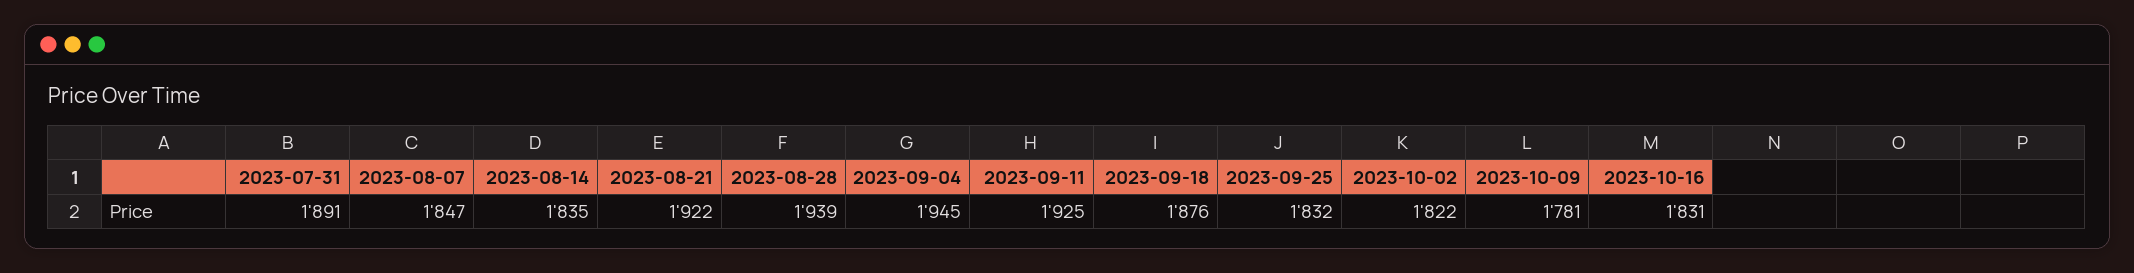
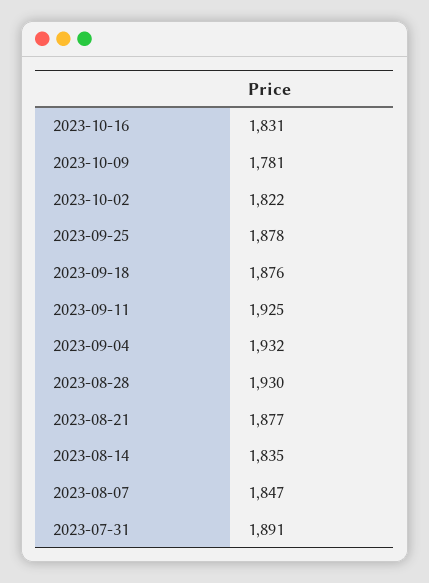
  {
    "2023-07-31": 1891,
    "2023-08-07": 1847,
    "2023-08-14": 1835,
-   "2023-08-21": 1922,
+   "2023-08-21": 1877,
-   "2023-08-28": 1939,
+   "2023-08-28": 1930,
-   "2023-09-04": 1945,
+   "2023-09-04": 1932,
    "2023-09-11": 1925,
    "2023-09-18": 1876,
-   "2023-09-25": 1832,
+   "2023-09-25": 1878,
    "2023-10-02": 1822,
    "2023-10-09": 1781,
    "2023-10-16": 1831
  }

